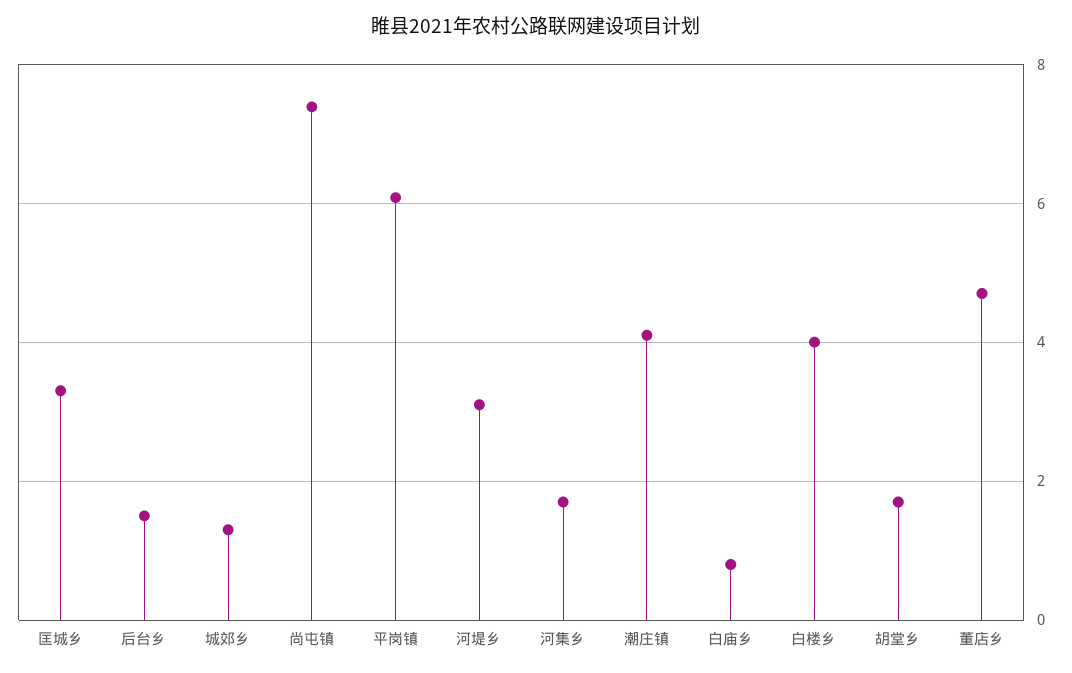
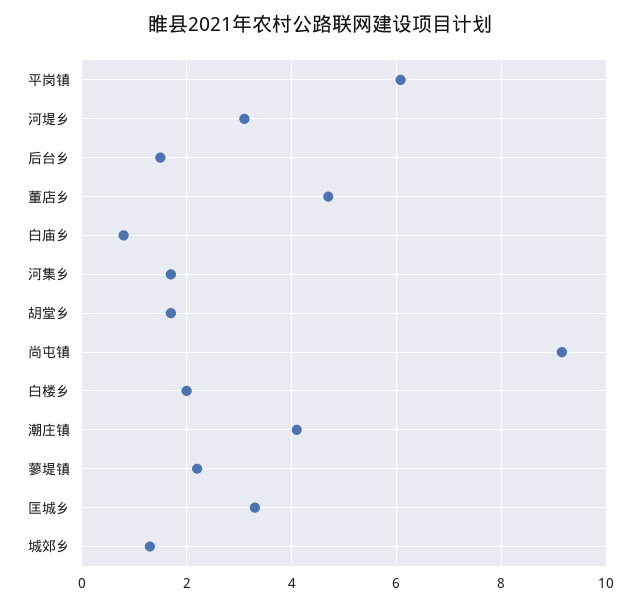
  {
    "匡城乡": 3.4,
    "后台乡": 1.6,
    "城郊乡": 1.4,
-   "尚屯镇": 7.4,
+   "尚屯镇": 9.2,
    "平岗镇": 6,
    "河堤乡": 3.2,
    "河集乡": 1.8,
    "潮庄镇": 4.2,
    "白庙乡": 0.8,
-   "白楼乡": 4,
+   "白楼乡": 2,
    "胡堂乡": 1.8,
-   "董店乡": 4.8
+   "董店乡": 4.8,
+   "蓼堤镇": 2.2
  }

